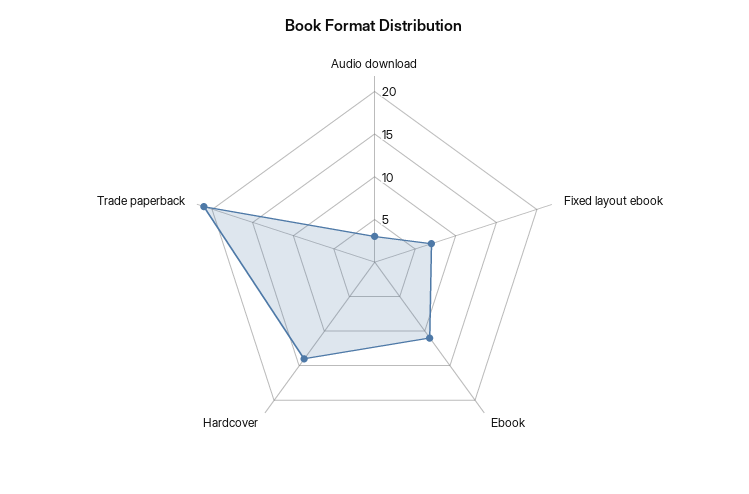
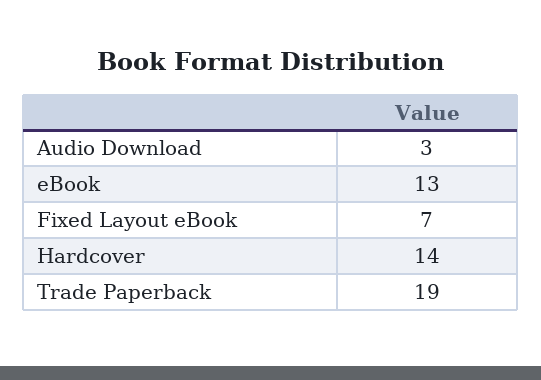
  {
    "Audio download": 3,
    "Fixed layout ebook": 7,
-   "Ebook": 11,
+   "Ebook": 13,
    "Hardcover": 14,
-   "Trade paperback": 21
+   "Trade paperback": 19
  }

